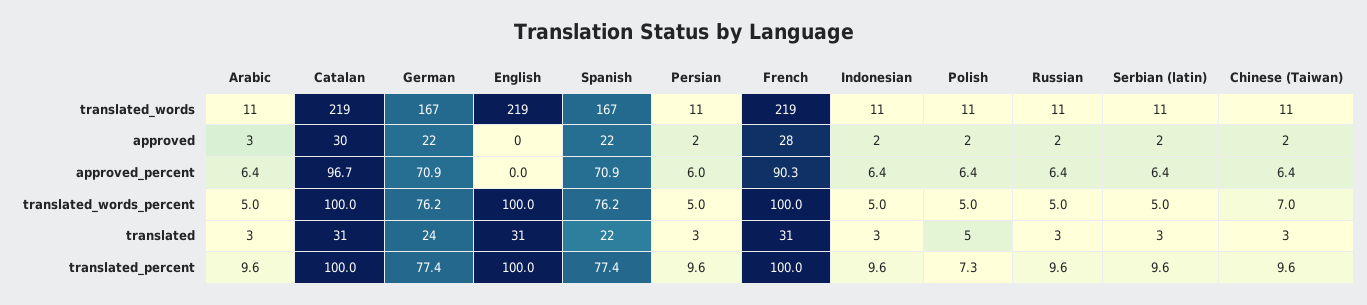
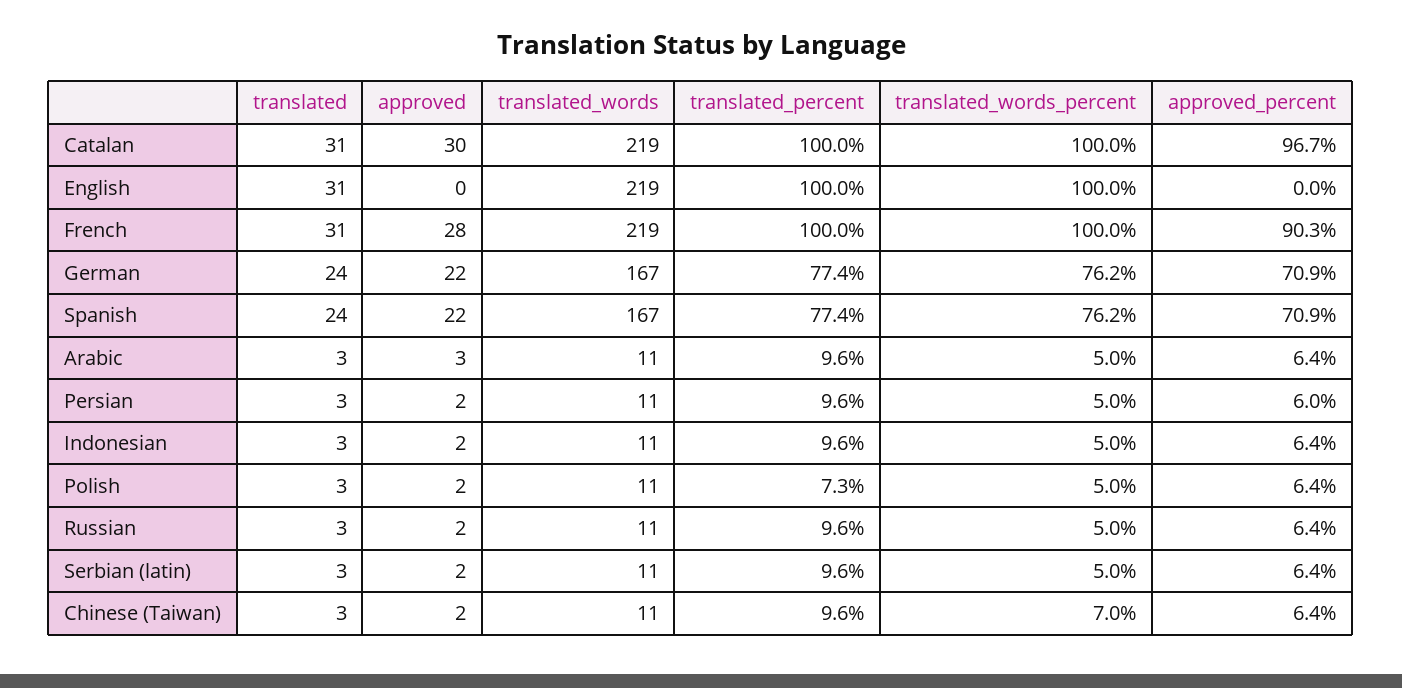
  {
    "Arabic": {
      "translated_words": 11,
      "approved": 3,
      "approved_percent": 6.4,
      "translated_words_percent": 5,
      "translated": 3,
      "translated_percent": 9.6
    },
    "Catalan": {
      "translated_words": 219,
      "approved": 30,
      "approved_percent": 96.7,
      "translated_words_percent": 100,
      "translated": 31,
      "translated_percent": 100
    },
    "German": {
      "translated_words": 167,
      "approved": 22,
      "approved_percent": 70.9,
      "translated_words_percent": 76.2,
      "translated": 24,
      "translated_percent": 77.4
    },
    "English": {
      "translated_words": 219,
      "approved": 0,
      "approved_percent": 0,
      "translated_words_percent": 100,
      "translated": 31,
      "translated_percent": 100
    },
    "Spanish": {
      "translated_words": 167,
      "approved": 22,
      "approved_percent": 70.9,
      "translated_words_percent": 76.2,
-     "translated": 22,
+     "translated": 24,
      "translated_percent": 77.4
    },
    "Persian": {
      "translated_words": 11,
      "approved": 2,
      "approved_percent": 6,
      "translated_words_percent": 5,
      "translated": 3,
      "translated_percent": 9.6
    },
    "French": {
      "translated_words": 219,
      "approved": 28,
      "approved_percent": 90.3,
      "translated_words_percent": 100,
      "translated": 31,
      "translated_percent": 100
    },
    "Indonesian": {
      "translated_words": 11,
      "approved": 2,
      "approved_percent": 6.4,
      "translated_words_percent": 5,
      "translated": 3,
      "translated_percent": 9.6
    },
    "Polish": {
      "translated_words": 11,
      "approved": 2,
      "approved_percent": 6.4,
      "translated_words_percent": 5,
-     "translated": 5,
+     "translated": 3,
      "translated_percent": 7.3
    },
    "Russian": {
      "translated_words": 11,
      "approved": 2,
      "approved_percent": 6.4,
      "translated_words_percent": 5,
      "translated": 3,
      "translated_percent": 9.6
    },
    "Serbian (latin)": {
      "translated_words": 11,
      "approved": 2,
      "approved_percent": 6.4,
      "translated_words_percent": 5,
      "translated": 3,
      "translated_percent": 9.6
    },
    "Chinese (Taiwan)": {
      "translated_words": 11,
      "approved": 2,
      "approved_percent": 6.4,
      "translated_words_percent": 7,
      "translated": 3,
      "translated_percent": 9.6
    }
  }

